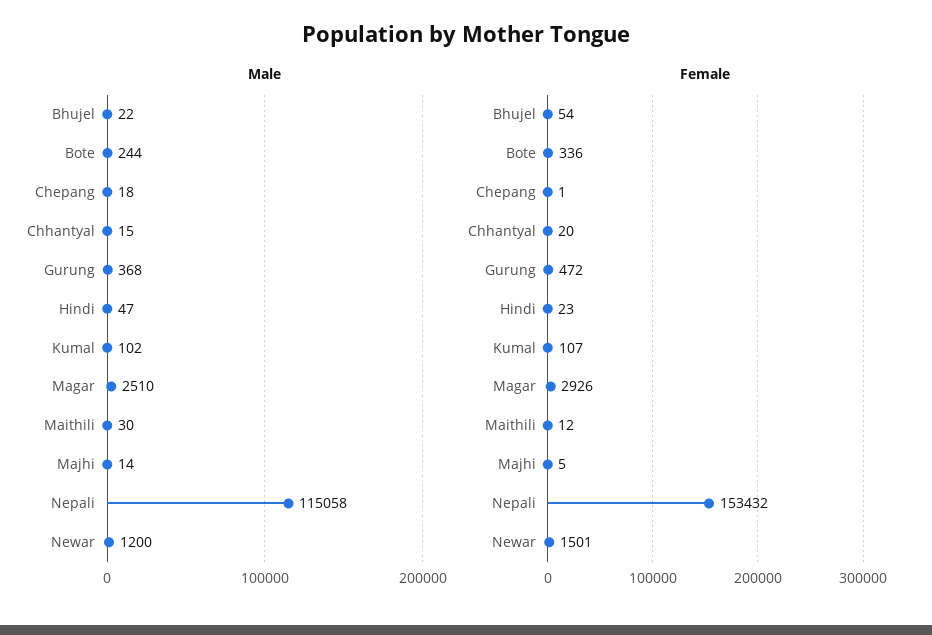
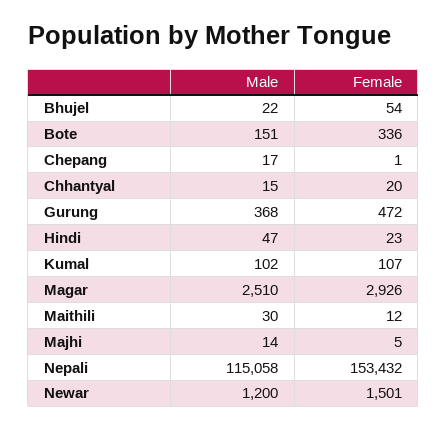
  {
    "Male": {
      "Bhujel": 22,
-     "Bote": 244,
+     "Bote": 151,
-     "Chepang": 18,
+     "Chepang": 17,
      "Chhantyal": 15,
      "Gurung": 368,
      "Hindi": 47,
      "Kumal": 102,
      "Magar": 2510,
      "Maithili": 30,
      "Majhi": 14,
      "Nepali": 115058,
      "Newar": 1200
    },
    "Female": {
      "Bhujel": 54,
      "Bote": 336,
      "Chepang": 1,
      "Chhantyal": 20,
      "Gurung": 472,
      "Hindi": 23,
      "Kumal": 107,
      "Magar": 2926,
      "Maithili": 12,
      "Majhi": 5,
      "Nepali": 153432,
      "Newar": 1501
    }
  }

